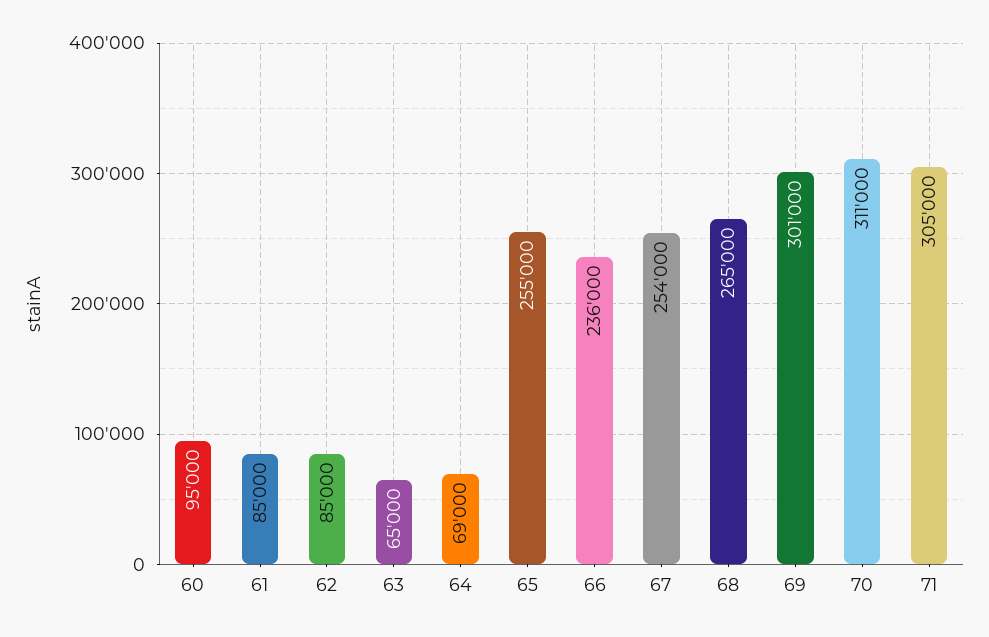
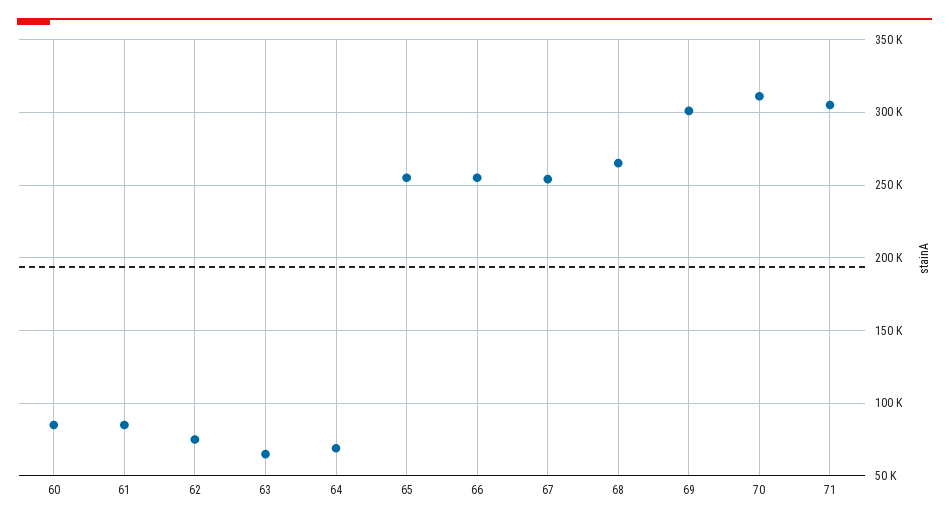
  {
-   "60": 95000,
+   "60": 85000,
    "61": 85000,
-   "62": 85000,
+   "62": 75000,
    "63": 65000,
    "64": 69000,
    "65": 255000,
-   "66": 236000,
+   "66": 255000,
    "67": 254000,
    "68": 265000,
    "69": 301000,
    "70": 311000,
    "71": 305000
  }

